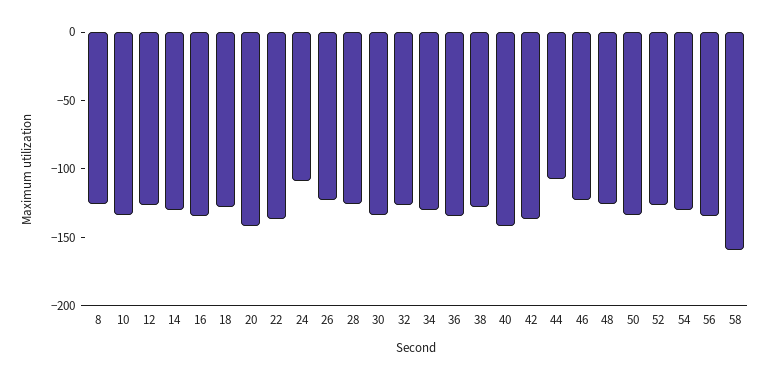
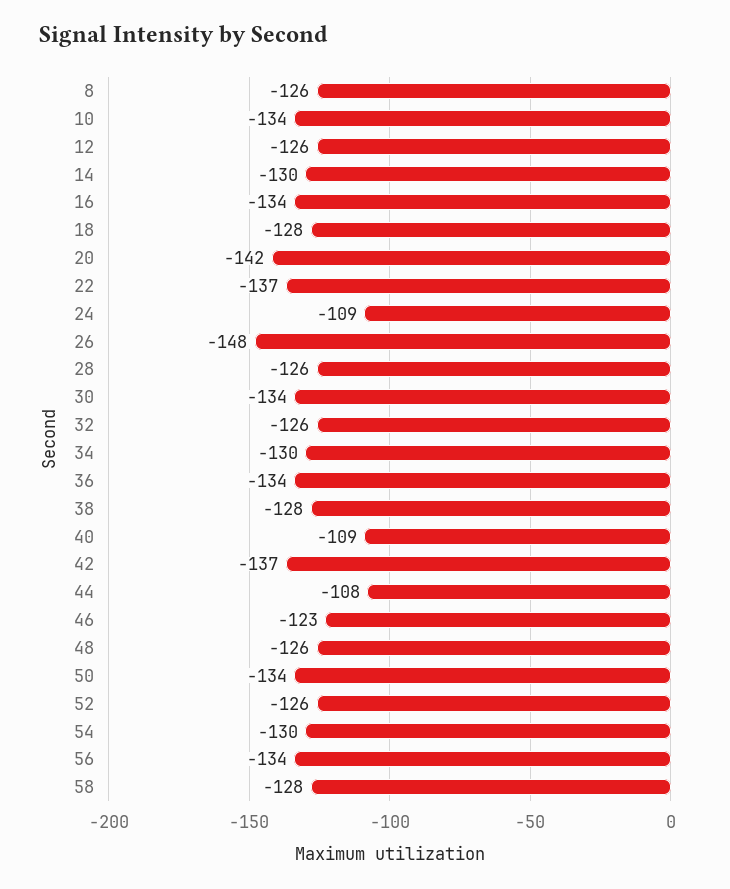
  {
    "8": -126,
    "10": -134,
    "12": -126,
    "14": -130,
    "16": -134,
    "18": -128,
    "20": -142,
    "22": -137,
    "24": -109,
-   "26": -120,
+   "26": -148,
    "28": -126,
    "30": -134,
    "32": -126,
    "34": -130,
    "36": -134,
    "38": -128,
-   "40": -140,
+   "40": -109,
    "42": -137,
    "44": -108,
    "46": -123,
    "48": -126,
    "50": -134,
    "52": -126,
    "54": -130,
    "56": -134,
-   "58": -160
+   "58": -128
  }

